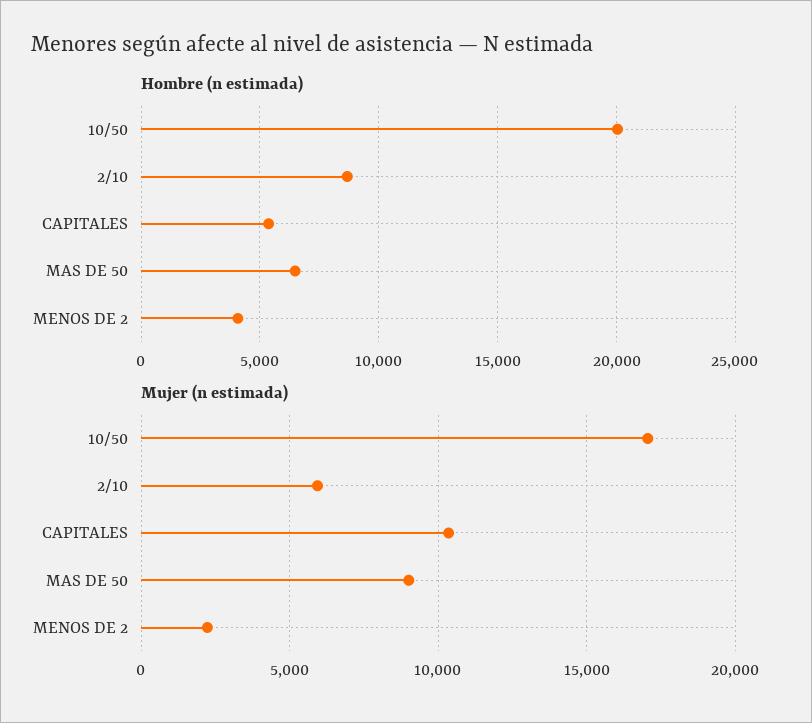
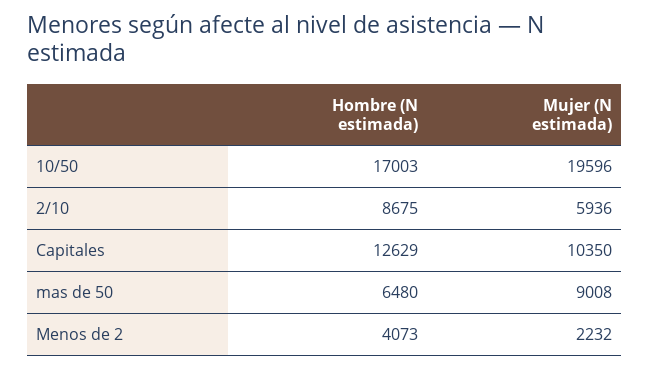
  {
    "Hombre (n estimada)": {
-     "10/50": 20000,
+     "10/50": 17003,
      "2/10": 8675,
-     "CAPITALES": 5500,
+     "CAPITALES": 12629,
      "MAS DE 50": 6480,
      "MENOS DE 2": 4073
    },
    "Mujer (n estimada)": {
-     "10/50": 17000,
+     "10/50": 19596,
      "2/10": 5936,
      "CAPITALES": 10350,
      "MAS DE 50": 9008,
      "MENOS DE 2": 2232
    }
  }

